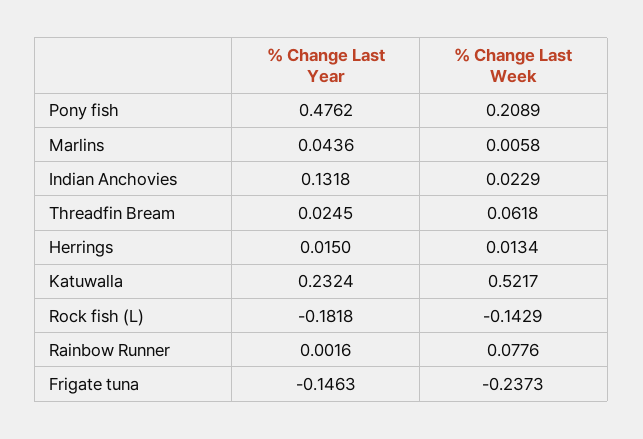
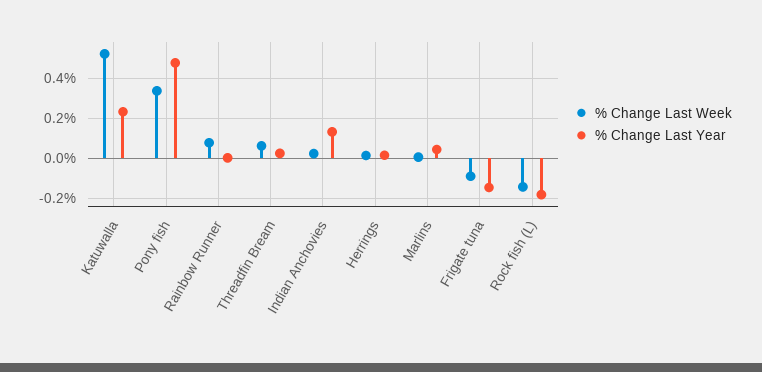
  {
    "% Change Last Year": {
      "Pony fish": 0.4762,
      "Marlins": 0.0436,
      "Indian Anchovies": 0.1318,
      "Threadfin Bream": 0.0245,
      "Herrings": 0.015,
      "Katuwalla": 0.2324,
      "Rock fish (L)": -0.1818,
      "Rainbow Runner": 0.0016,
      "Frigate tuna": -0.1463
    },
    "% Change Last Week": {
-     "Pony fish": 0.2089,
+     "Pony fish": 0.35,
      "Marlins": 0.0058,
      "Indian Anchovies": 0.0229,
      "Threadfin Bream": 0.0618,
      "Herrings": 0.0134,
      "Katuwalla": 0.5217,
      "Rock fish (L)": -0.1429,
      "Rainbow Runner": 0.0776,
-     "Frigate tuna": -0.2373
+     "Frigate tuna": -0.1
    }
  }

